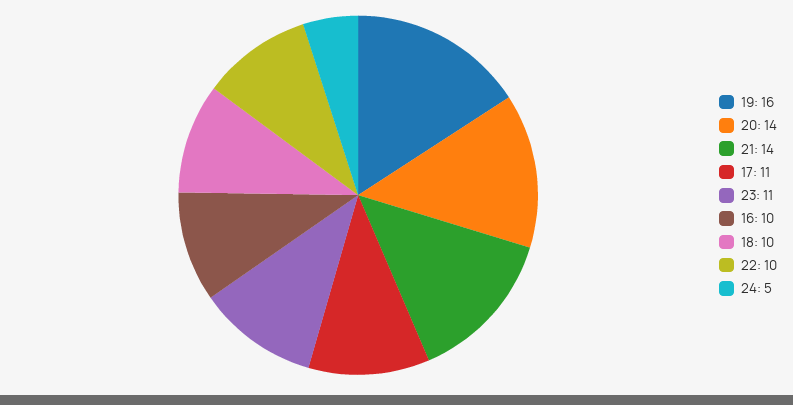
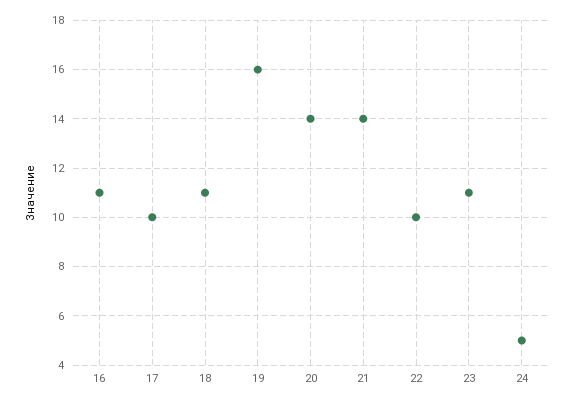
  {
    "19": 16,
    "20": 14,
    "21": 14,
-   "17": 11,
+   "17": 10,
    "23": 11,
-   "16": 10,
+   "16": 11,
-   "18": 10,
+   "18": 11,
    "22": 10,
    "24": 5
  }

